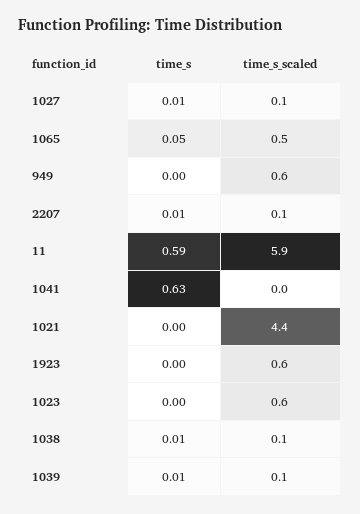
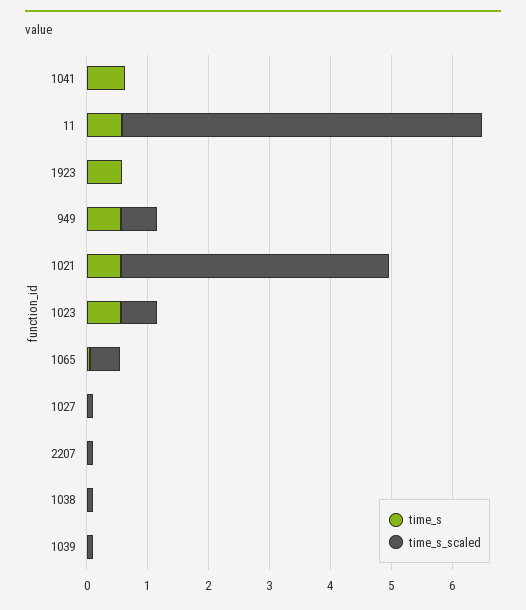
  {
    "time_s": {
      "1027": 0.01,
      "1065": 0.05,
-     "949": 0,
+     "949": 0.6,
      "2207": 0.01,
      "11": 0.59,
      "1041": 0.63,
-     "1021": 0,
+     "1021": 0.6,
-     "1923": 0,
+     "1923": 0.6,
-     "1023": 0,
+     "1023": 0.6,
      "1038": 0.01,
      "1039": 0.01
    },
    "time_s_scaled": {
      "1027": 0.1,
      "1065": 0.5,
      "949": 0.6,
      "2207": 0.1,
      "11": 5.9,
      "1041": 0,
      "1021": 4.4,
-     "1923": 0.6,
+     "1923": 0,
      "1023": 0.6,
      "1038": 0.1,
      "1039": 0.1
    }
  }

